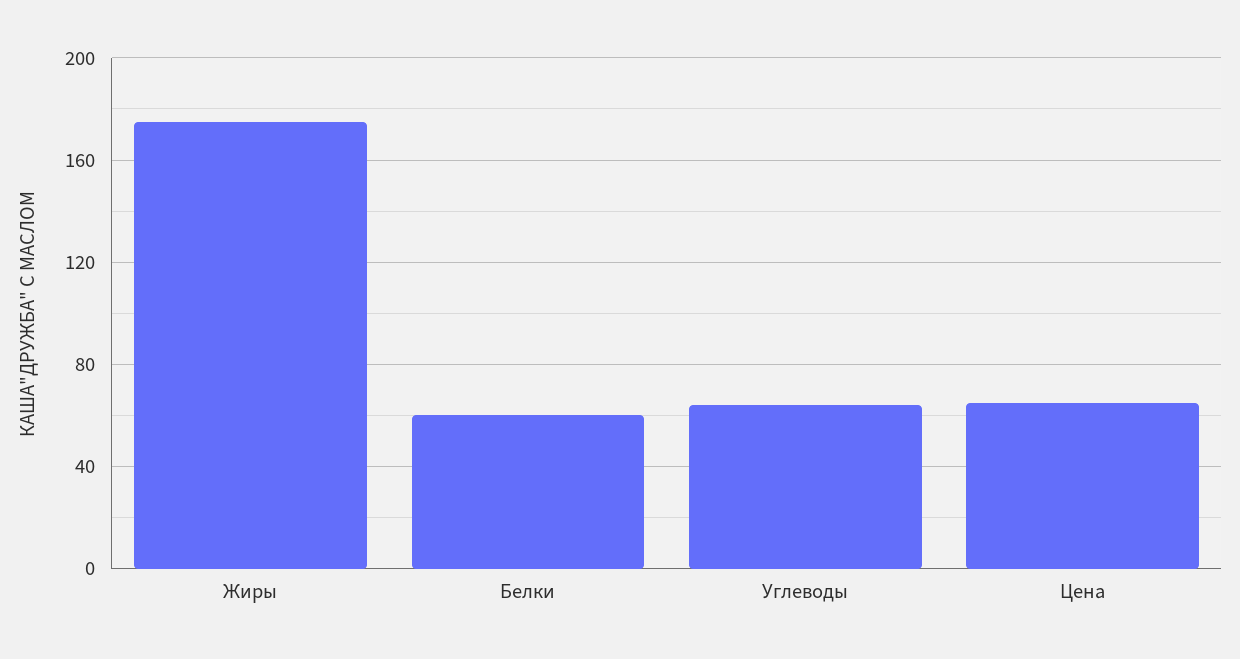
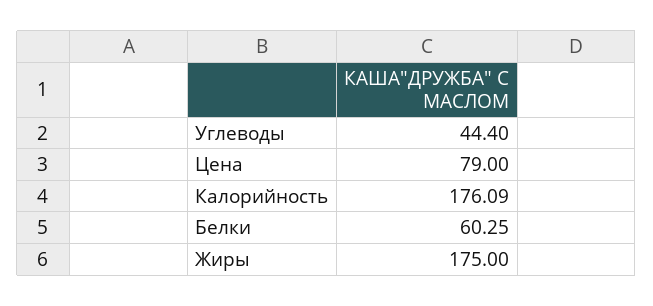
  {
    "Жиры": 175,
    "Белки": 60.25,
-   "Углеводы": 65,
+   "Углеводы": 44.4,
-   "Цена": 65
+   "Цена": 79,
+   "Калорийность": 176.09
  }

